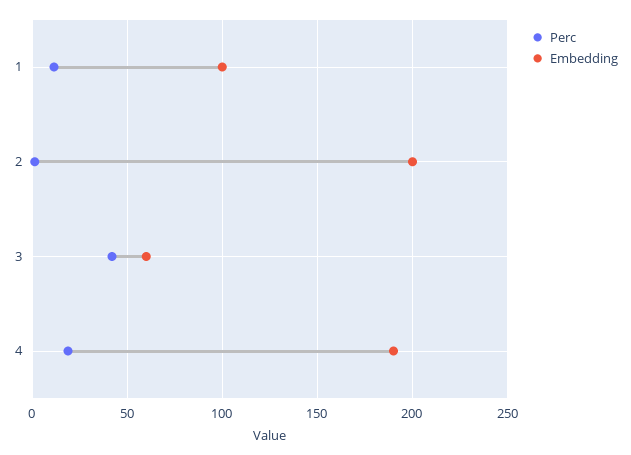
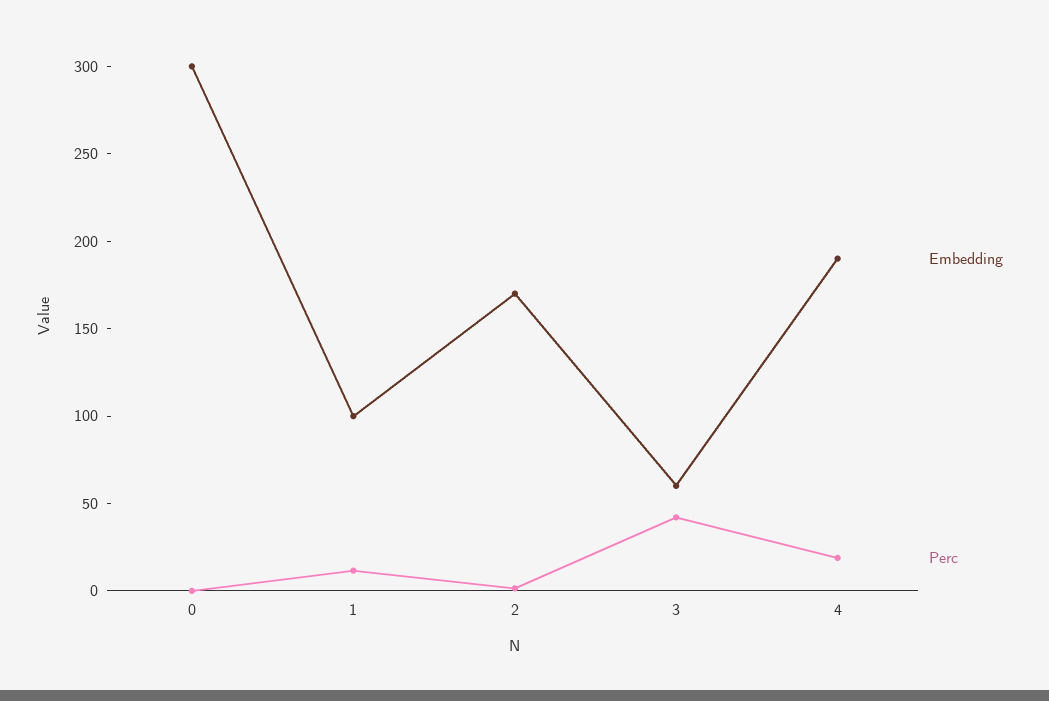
  {
    "Perc": {
      "1": 10,
      "2": 0,
      "3": 40,
-     "4": 20
+     "4": 20,
+     "0": 0
    },
    "Embedding": {
      "1": 100,
-     "2": 200,
+     "2": 170,
      "3": 60,
-     "4": 190
+     "4": 190,
+     "0": 300
    }
  }

